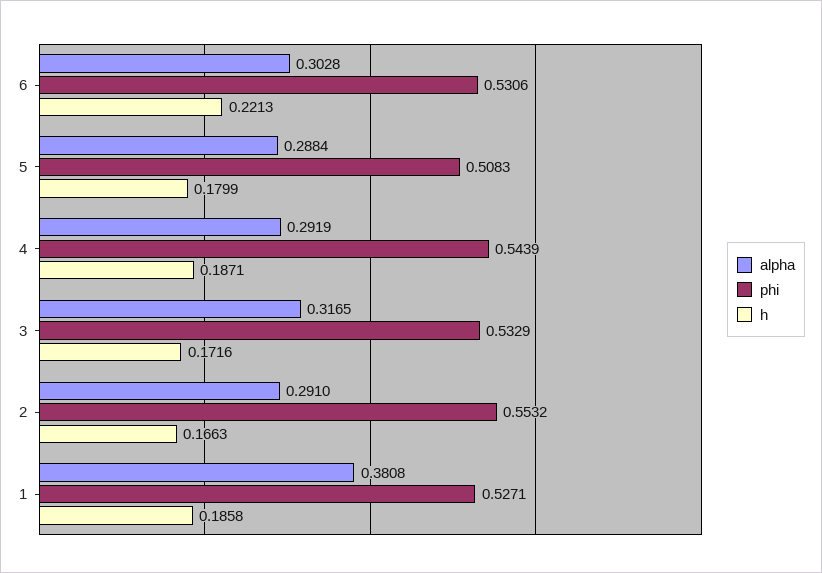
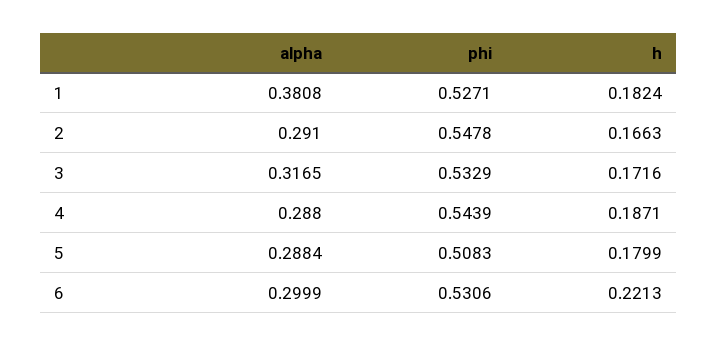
  {
    "alpha": {
-     "6": 0.3028,
+     "6": 0.2999,
      "5": 0.2884,
-     "4": 0.2919,
+     "4": 0.288,
      "3": 0.3165,
      "2": 0.291,
      "1": 0.3808
    },
    "phi": {
      "6": 0.5306,
      "5": 0.5083,
      "4": 0.5439,
      "3": 0.5329,
-     "2": 0.5532,
+     "2": 0.5478,
      "1": 0.5271
    },
    "h": {
      "6": 0.2213,
      "5": 0.1799,
      "4": 0.1871,
      "3": 0.1716,
      "2": 0.1663,
-     "1": 0.1858
+     "1": 0.1824
    }
  }

